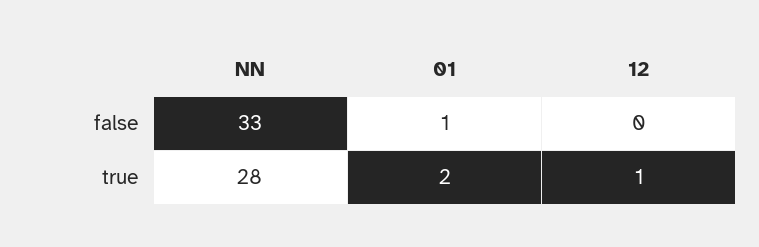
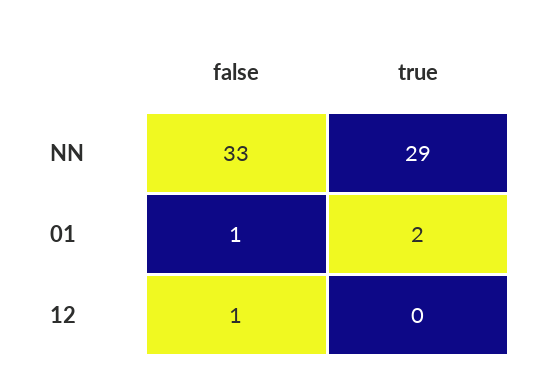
  {
    "NN": {
      "false": 33,
-     "true": 28
+     "true": 29
    },
    "01": {
      "false": 1,
      "true": 2
    },
    "12": {
-     "false": 0,
+     "false": 1,
-     "true": 1
+     "true": 0
    }
  }

